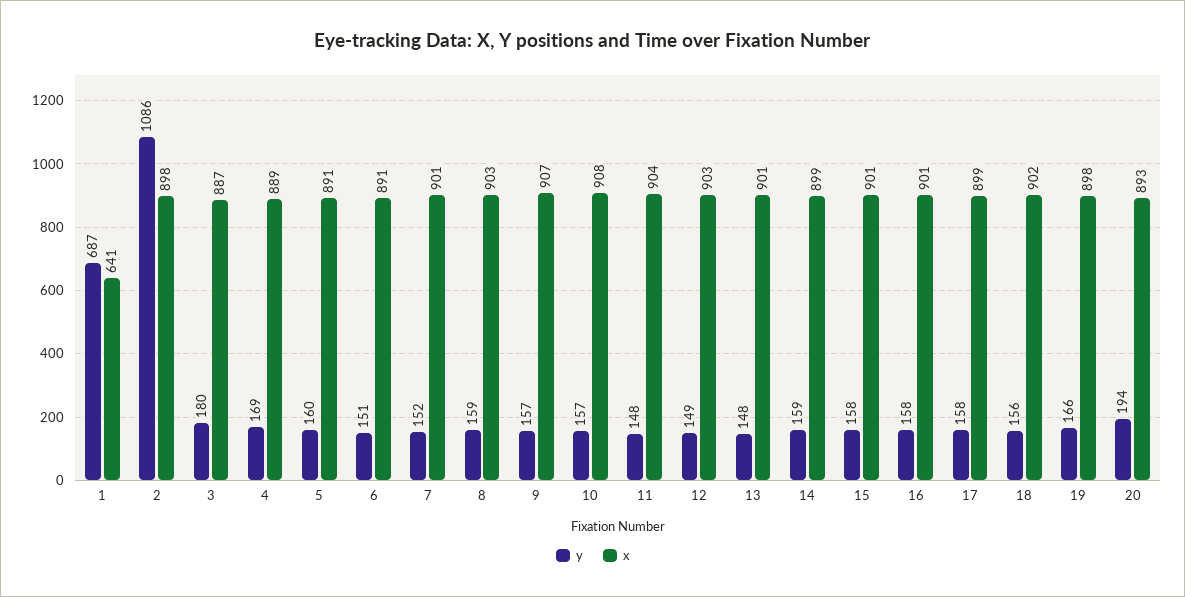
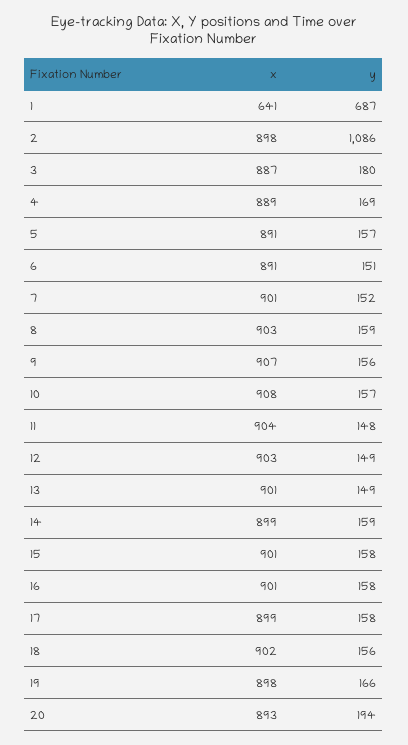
  {
    "y": {
      "1": 687,
      "2": 1086,
      "3": 180,
      "4": 169,
-     "5": 160,
+     "5": 157,
      "6": 151,
      "7": 152,
      "8": 159,
-     "9": 157,
+     "9": 156,
      "10": 157,
      "11": 148,
      "12": 149,
-     "13": 148,
+     "13": 149,
      "14": 159,
      "15": 158,
      "16": 158,
      "17": 158,
      "18": 156,
      "19": 166,
      "20": 194
    },
    "x": {
      "1": 641,
      "2": 898,
      "3": 887,
      "4": 889,
      "5": 891,
      "6": 891,
      "7": 901,
      "8": 903,
      "9": 907,
      "10": 908,
      "11": 904,
      "12": 903,
      "13": 901,
      "14": 899,
      "15": 901,
      "16": 901,
      "17": 899,
      "18": 902,
      "19": 898,
      "20": 893
    }
  }

